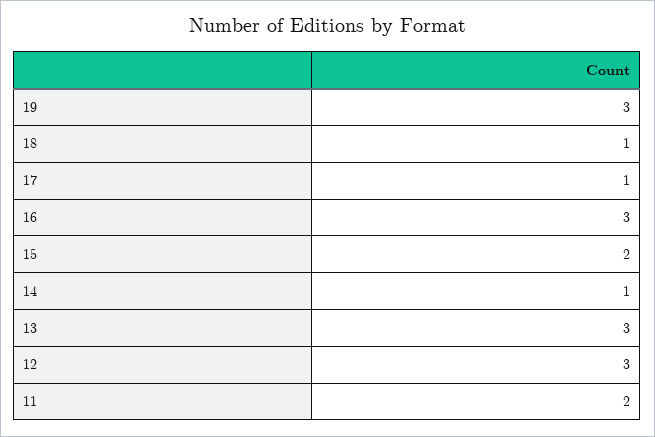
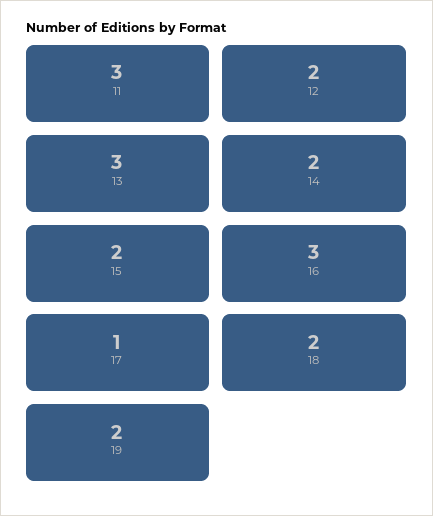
  {
-   "19": 3,
+   "19": 2,
-   "18": 1,
+   "18": 2,
    "17": 1,
    "16": 3,
    "15": 2,
-   "14": 1,
+   "14": 2,
    "13": 3,
-   "12": 3,
+   "12": 2,
-   "11": 2
+   "11": 3
  }

